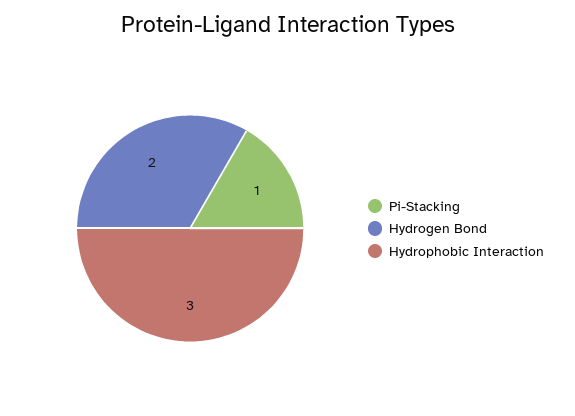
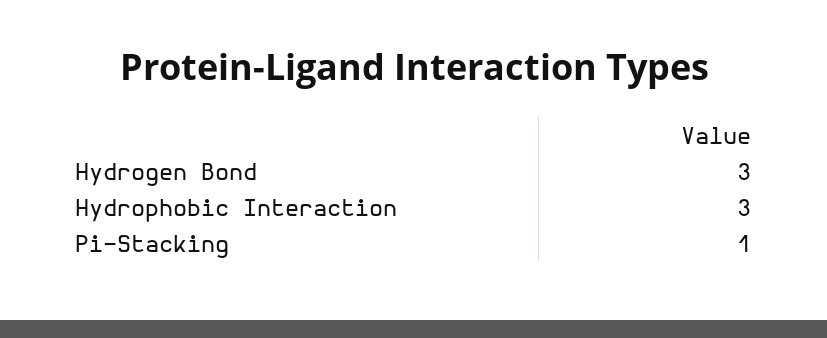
  {
    "Pi-Stacking": 1,
-   "Hydrogen Bond": 2,
+   "Hydrogen Bond": 3,
    "Hydrophobic Interaction": 3
  }

